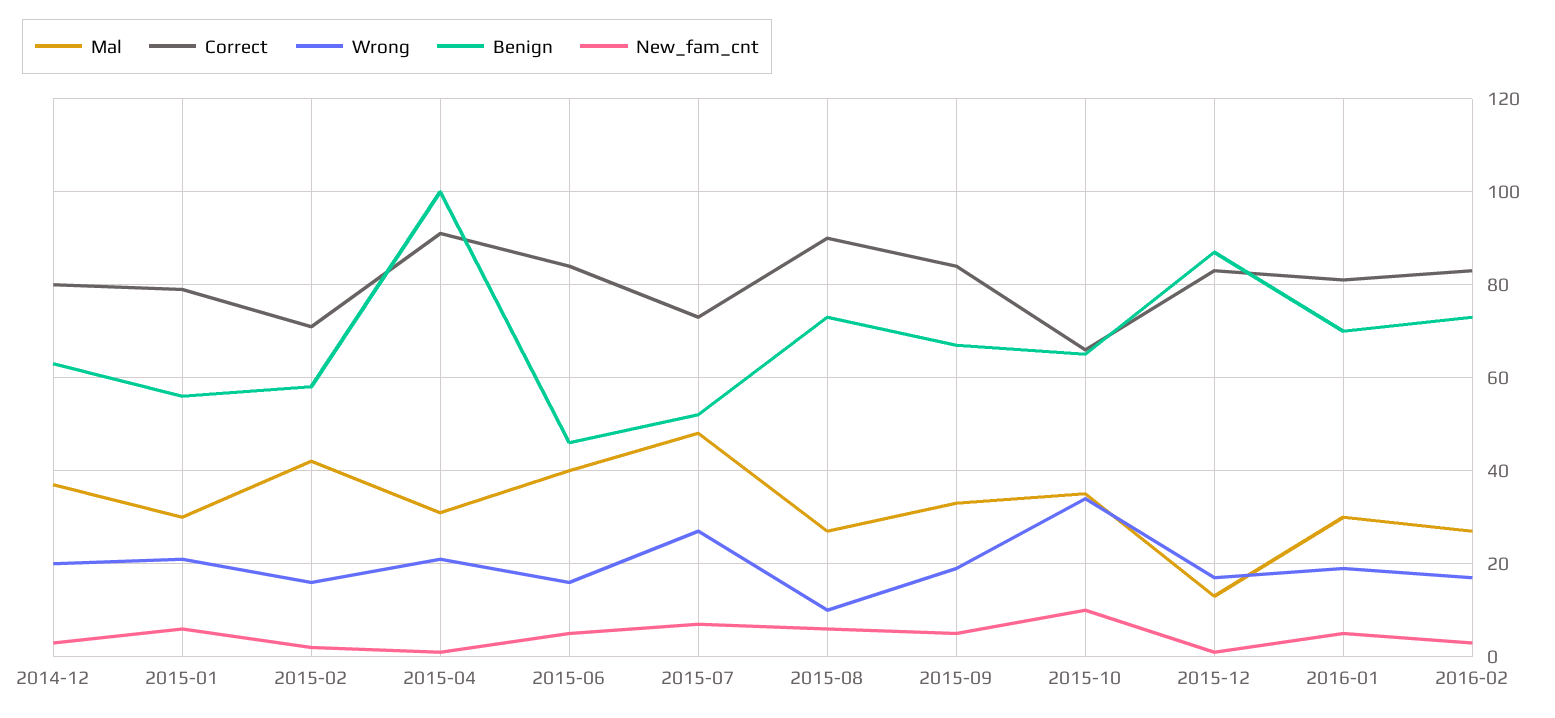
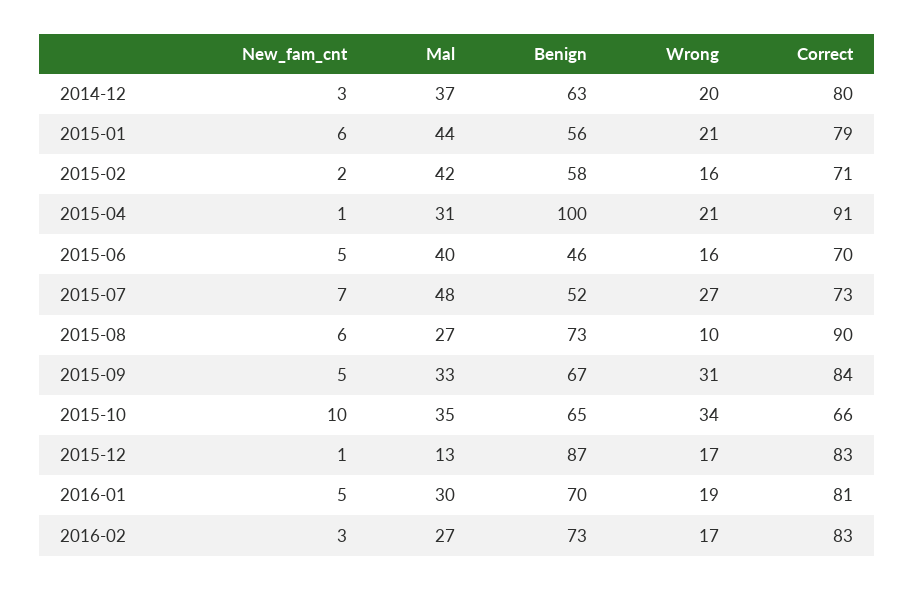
  {
    "Mal": {
      "2014-12": 37,
-     "2015-01": 30,
+     "2015-01": 44,
      "2015-02": 42,
      "2015-04": 31,
      "2015-06": 40,
      "2015-07": 48,
      "2015-08": 27,
      "2015-09": 33,
      "2015-10": 35,
      "2015-12": 13,
      "2016-01": 30,
      "2016-02": 27
    },
    "Correct": {
      "2014-12": 80,
      "2015-01": 79,
      "2015-02": 71,
      "2015-04": 91,
-     "2015-06": 85,
+     "2015-06": 70,
      "2015-07": 73,
      "2015-08": 90,
      "2015-09": 84,
      "2015-10": 66,
      "2015-12": 83,
      "2016-01": 81,
      "2016-02": 83
    },
    "Wrong": {
      "2014-12": 20,
      "2015-01": 21,
      "2015-02": 16,
      "2015-04": 21,
      "2015-06": 16,
      "2015-07": 27,
      "2015-08": 10,
-     "2015-09": 20,
+     "2015-09": 31,
      "2015-10": 34,
      "2015-12": 17,
      "2016-01": 19,
      "2016-02": 17
    },
    "Benign": {
      "2014-12": 63,
      "2015-01": 56,
      "2015-02": 58,
      "2015-04": 100,
      "2015-06": 46,
      "2015-07": 52,
      "2015-08": 73,
      "2015-09": 67,
      "2015-10": 65,
      "2015-12": 87,
      "2016-01": 70,
      "2016-02": 73
    },
    "New_fam_cnt": {
      "2014-12": 3,
      "2015-01": 6,
      "2015-02": 2,
      "2015-04": 1,
      "2015-06": 5,
      "2015-07": 7,
      "2015-08": 6,
      "2015-09": 5,
      "2015-10": 10,
      "2015-12": 1,
      "2016-01": 5,
      "2016-02": 3
    }
  }

